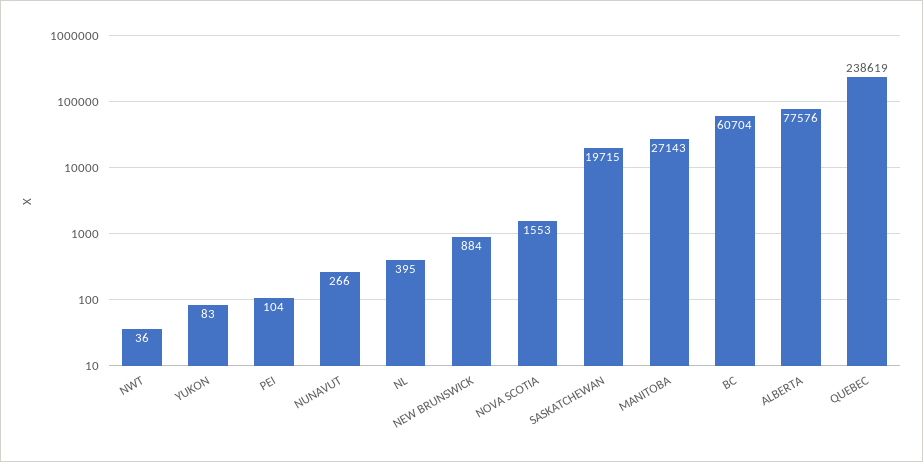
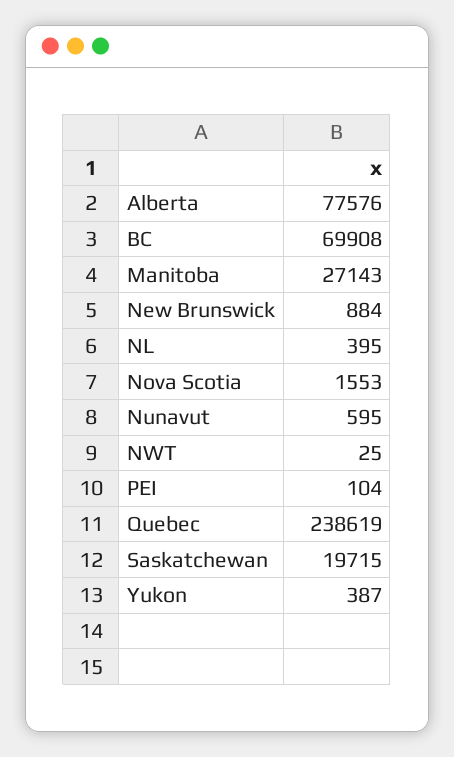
  {
-   "NWT": 36,
+   "NWT": 25,
-   "YUKON": 83,
+   "YUKON": 387,
    "PEI": 104,
-   "NUNAVUT": 266,
+   "NUNAVUT": 595,
    "NL": 395,
    "NEW BRUNSWICK": 884,
    "NOVA SCOTIA": 1553,
    "SASKATCHEWAN": 19715,
    "MANITOBA": 27143,
-   "BC": 60704,
+   "BC": 69908,
    "ALBERTA": 77576,
    "QUEBEC": 238619
  }

